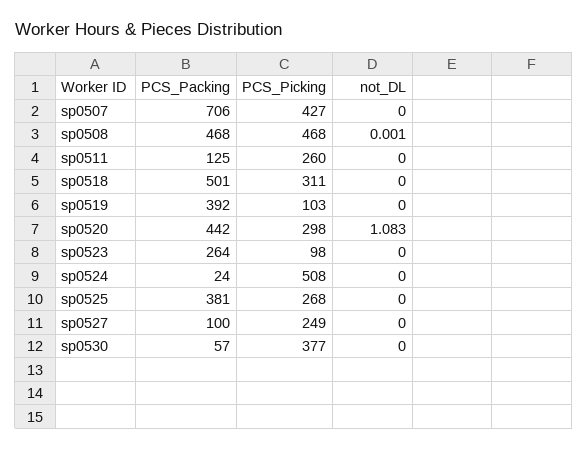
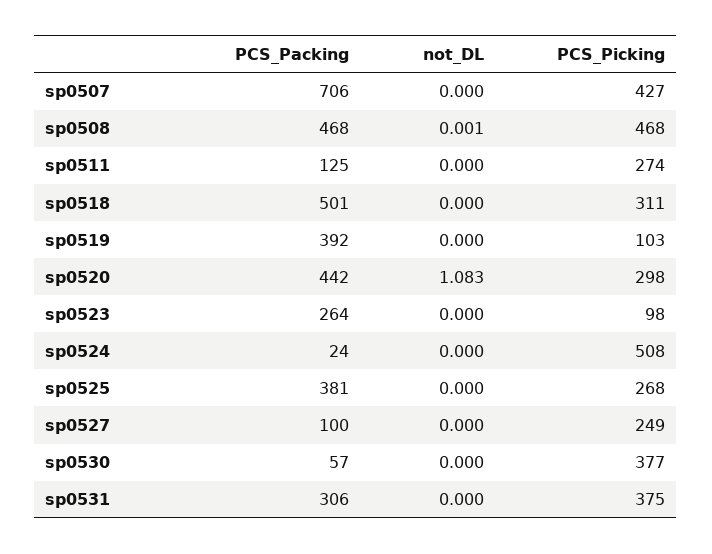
  {
    "PCS_Packing": {
      "sp0507": 706,
      "sp0508": 468,
      "sp0511": 125,
      "sp0518": 501,
      "sp0519": 392,
      "sp0520": 442,
      "sp0523": 264,
      "sp0524": 24,
      "sp0525": 381,
      "sp0527": 100,
-     "sp0530": 57
+     "sp0530": 57,
+     "sp0531": 306
    },
    "PCS_Picking": {
      "sp0507": 427,
      "sp0508": 468,
-     "sp0511": 260,
+     "sp0511": 274,
      "sp0518": 311,
      "sp0519": 103,
      "sp0520": 298,
      "sp0523": 98,
      "sp0524": 508,
      "sp0525": 268,
      "sp0527": 249,
-     "sp0530": 377
+     "sp0530": 377,
+     "sp0531": 375
    },
    "not_DL": {
      "sp0507": 0,
      "sp0508": 0.001,
      "sp0511": 0,
      "sp0518": 0,
      "sp0519": 0,
      "sp0520": 1.083,
      "sp0523": 0,
      "sp0524": 0,
      "sp0525": 0,
      "sp0527": 0,
-     "sp0530": 0
+     "sp0530": 0,
+     "sp0531": 0
    }
  }

